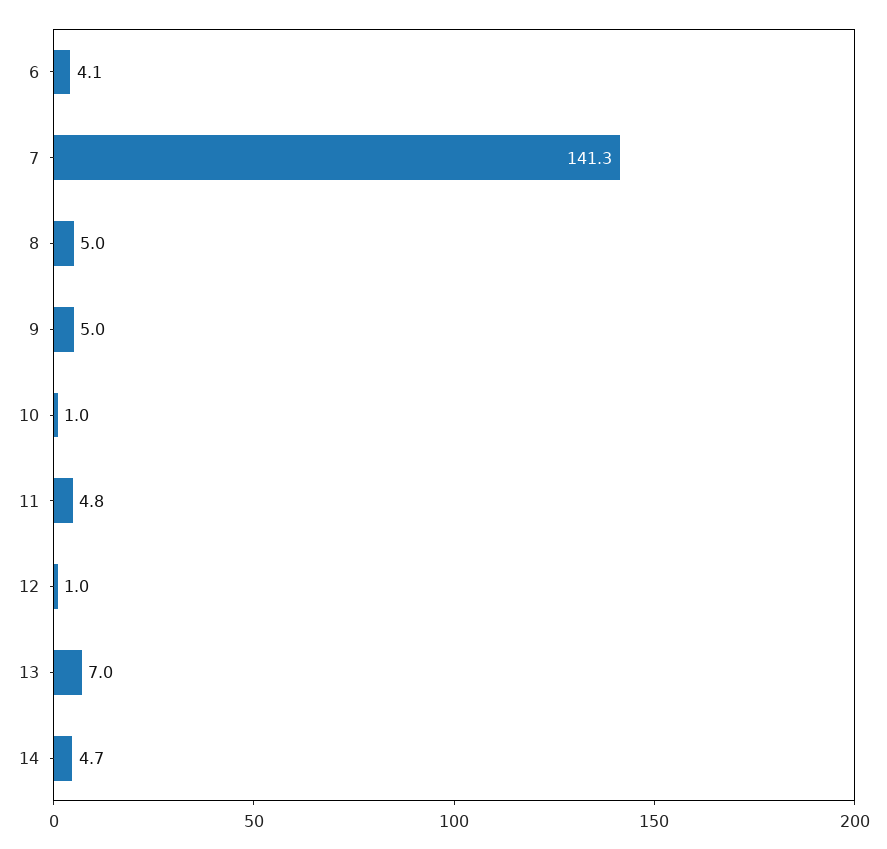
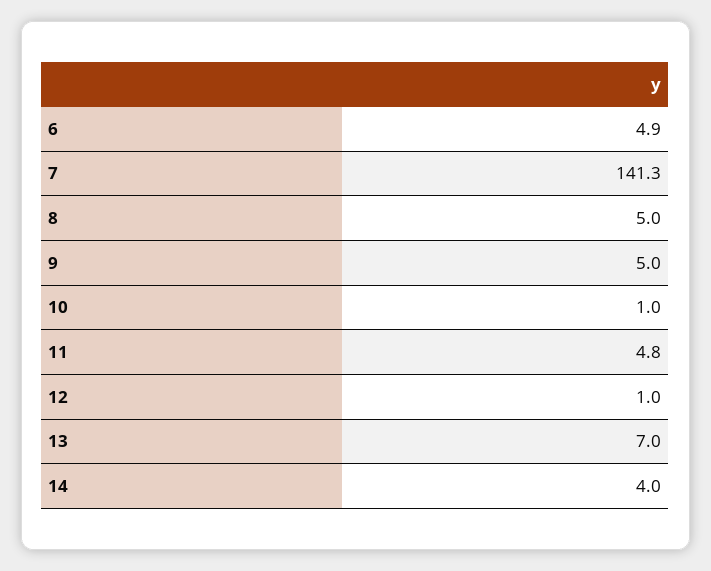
  {
-   "6": 4.1,
+   "6": 4.9,
    "7": 141.3,
    "8": 5,
    "9": 5,
    "10": 1,
    "11": 4.8,
    "12": 1,
    "13": 7,
-   "14": 4.7
+   "14": 4
  }

